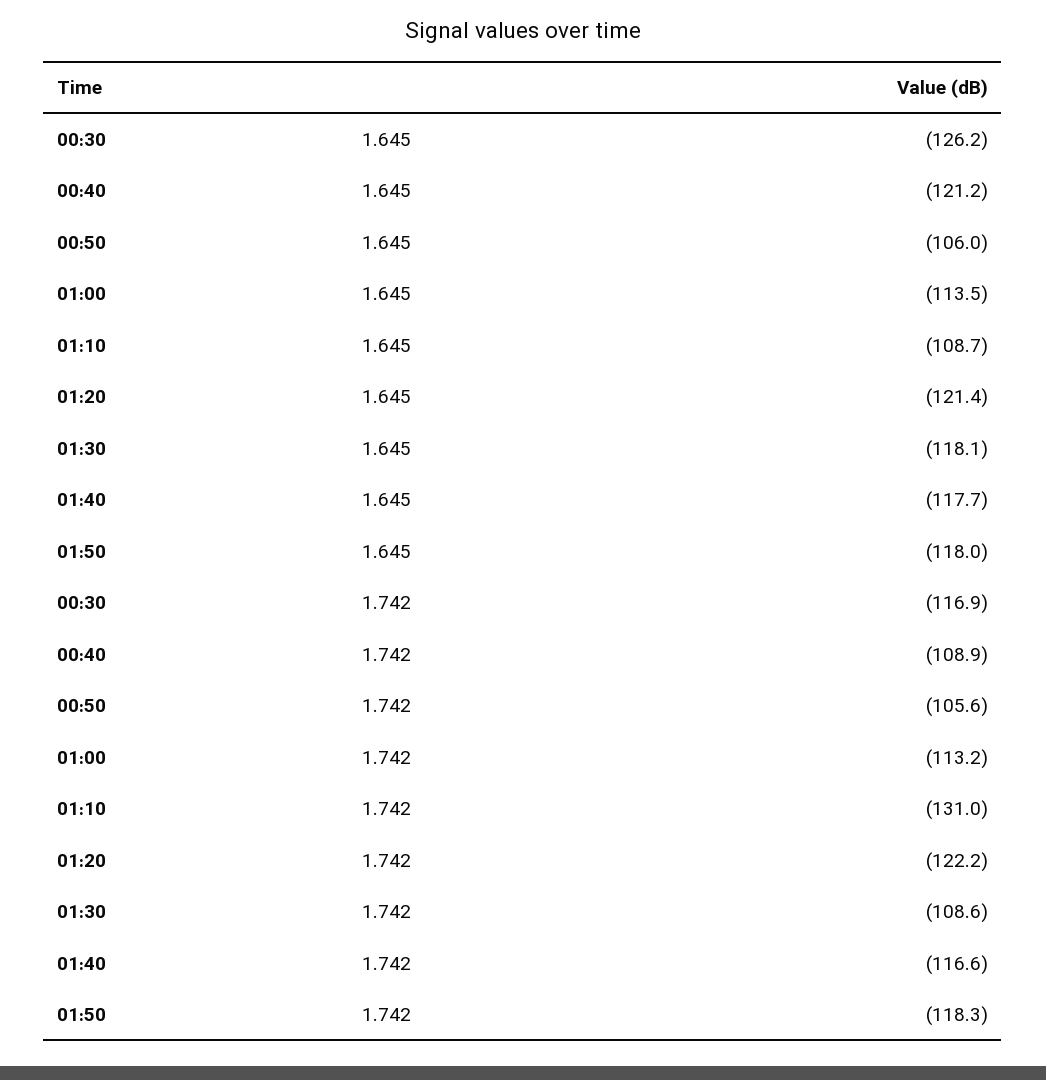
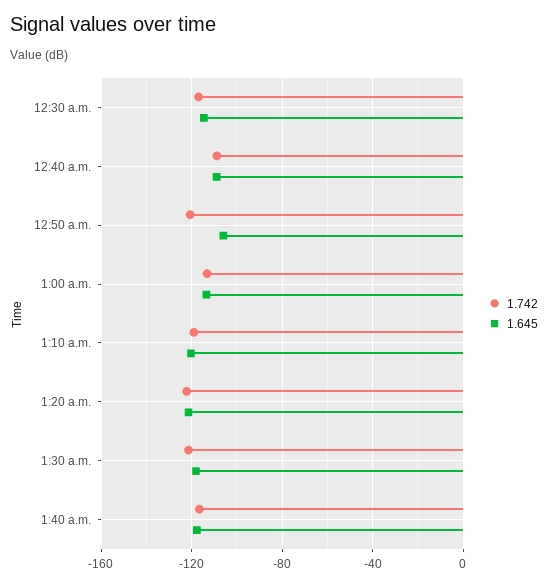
  {
    "1.645": {
-     "00:30": -126.2,
+     "00:30": -115,
-     "00:40": -121.2,
+     "00:40": -110,
      "00:50": -106,
      "01:00": -113.5,
-     "01:10": -108.7,
+     "01:10": -120,
      "01:20": -121.4,
      "01:30": -118.1,
-     "01:40": -117.7,
+     "01:40": -117.7
-     "01:50": -118
    },
    "1.742": {
      "00:30": -116.9,
      "00:40": -108.9,
-     "00:50": -105.6,
+     "00:50": -120,
      "01:00": -113.2,
-     "01:10": -131,
+     "01:10": -120,
      "01:20": -122.2,
-     "01:30": -108.6,
+     "01:30": -120,
-     "01:40": -116.6,
+     "01:40": -116.6
-     "01:50": -118.3
    }
  }

